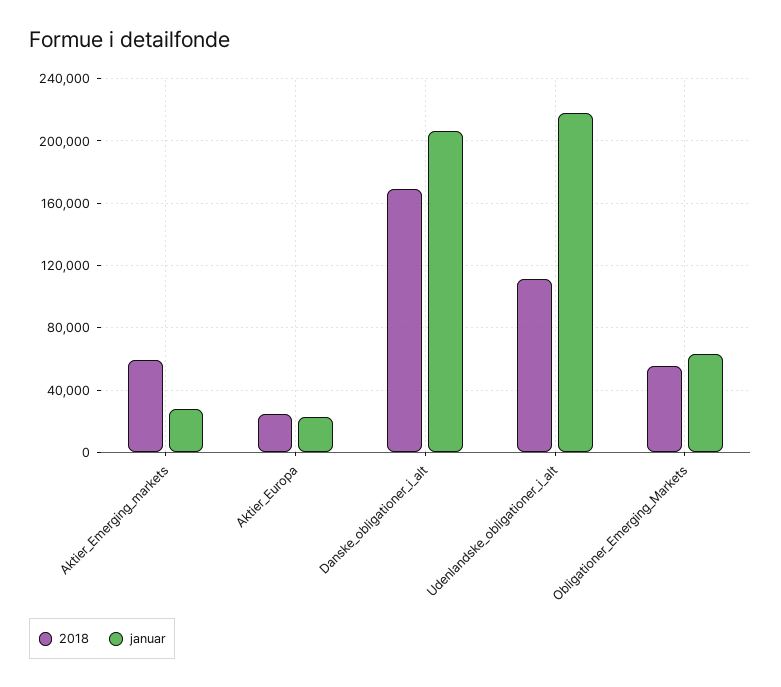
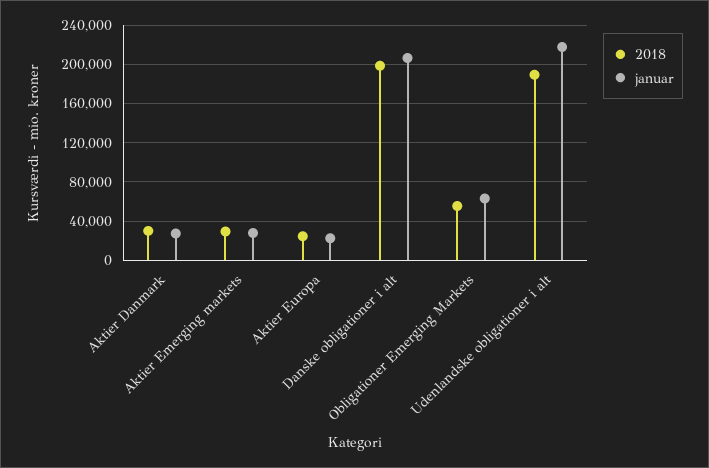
  {
    "2018": {
-     "Aktier_Emerging_markets": 60000,
+     "Aktier_Emerging_markets": 30000,
      "Aktier_Europa": 25000,
-     "Danske_obligationer_i_alt": 170000,
+     "Danske_obligationer_i_alt": 200000,
-     "Udenlandske_obligationer_i_alt": 110000,
+     "Udenlandske_obligationer_i_alt": 190000,
-     "Obligationer_Emerging_Markets": 55000
+     "Obligationer_Emerging_Markets": 55000,
+     "Aktier Danmark": 30000
    },
    "januar": {
      "Aktier_Emerging_markets": 30000,
      "Aktier_Europa": 20000,
      "Danske_obligationer_i_alt": 205000,
      "Udenlandske_obligationer_i_alt": 220000,
-     "Obligationer_Emerging_Markets": 65000
+     "Obligationer_Emerging_Markets": 65000,
+     "Aktier Danmark": 30000
    }
  }

